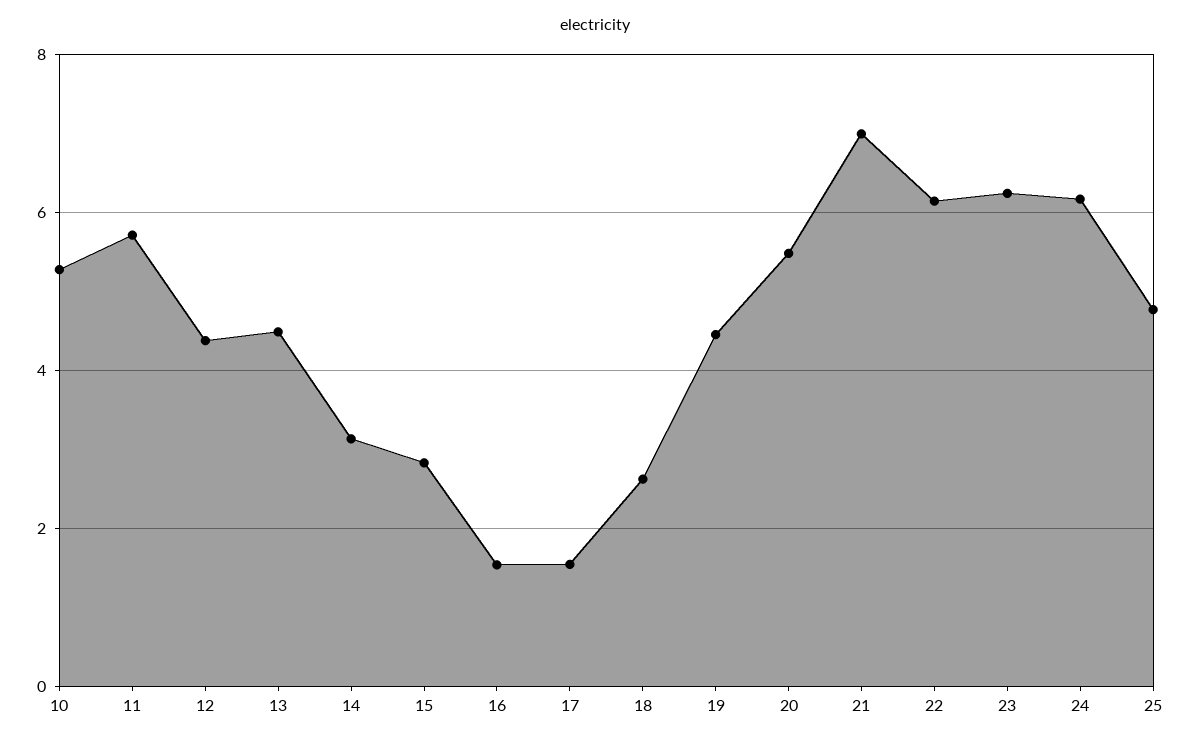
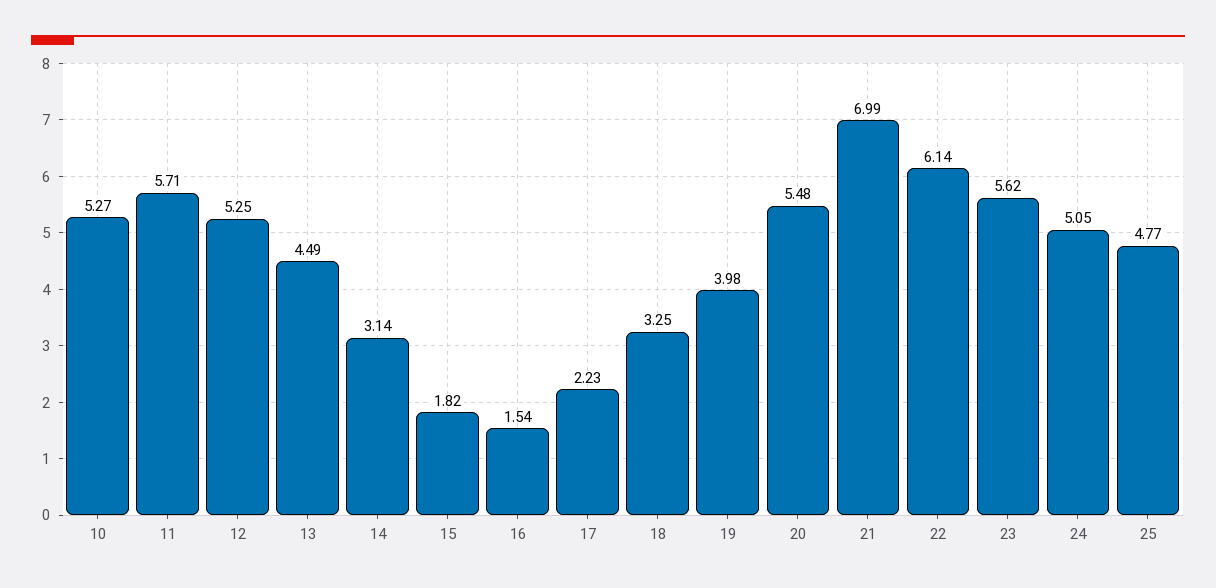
  {
    "10": 5.27,
    "11": 5.71,
-   "12": 4.4,
+   "12": 5.25,
    "13": 4.49,
    "14": 3.14,
-   "15": 2.8,
+   "15": 1.82,
    "16": 1.54,
-   "17": 1.6,
+   "17": 2.23,
-   "18": 2.6,
+   "18": 3.25,
-   "19": 4.4,
+   "19": 3.98,
    "20": 5.48,
    "21": 6.99,
    "22": 6.14,
-   "23": 6.2,
+   "23": 5.62,
-   "24": 6.2,
+   "24": 5.05,
    "25": 4.77
  }

